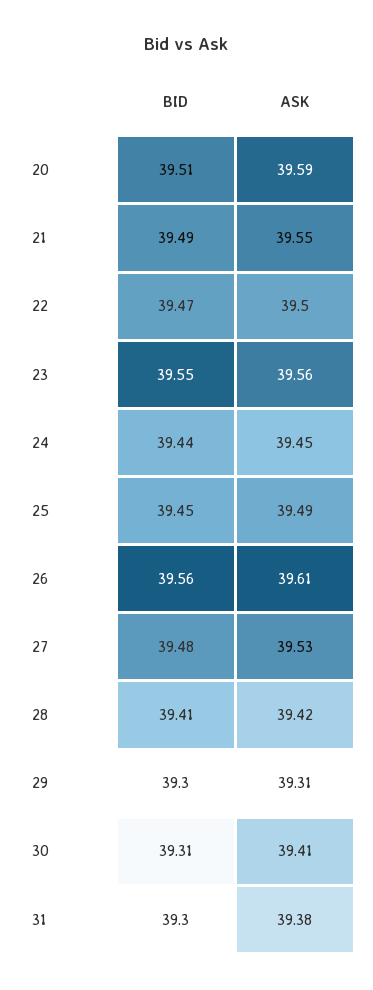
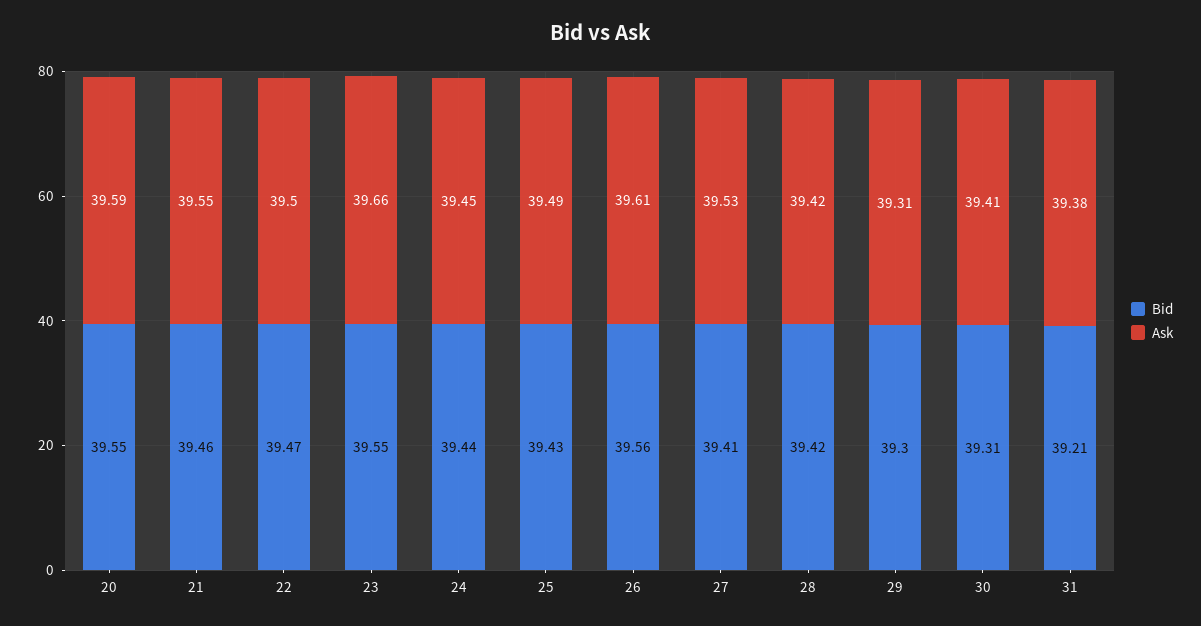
  {
    "BID": {
-     "20": 39.51,
+     "20": 39.55,
-     "21": 39.49,
+     "21": 39.46,
      "22": 39.47,
      "23": 39.55,
      "24": 39.44,
-     "25": 39.45,
+     "25": 39.43,
      "26": 39.56,
-     "27": 39.48,
+     "27": 39.41,
-     "28": 39.41,
+     "28": 39.42,
      "29": 39.3,
      "30": 39.31,
-     "31": 39.3
+     "31": 39.21
    },
    "ASK": {
      "20": 39.59,
      "21": 39.55,
      "22": 39.5,
-     "23": 39.56,
+     "23": 39.66,
      "24": 39.45,
      "25": 39.49,
      "26": 39.61,
      "27": 39.53,
      "28": 39.42,
      "29": 39.31,
      "30": 39.41,
      "31": 39.38
    }
  }

